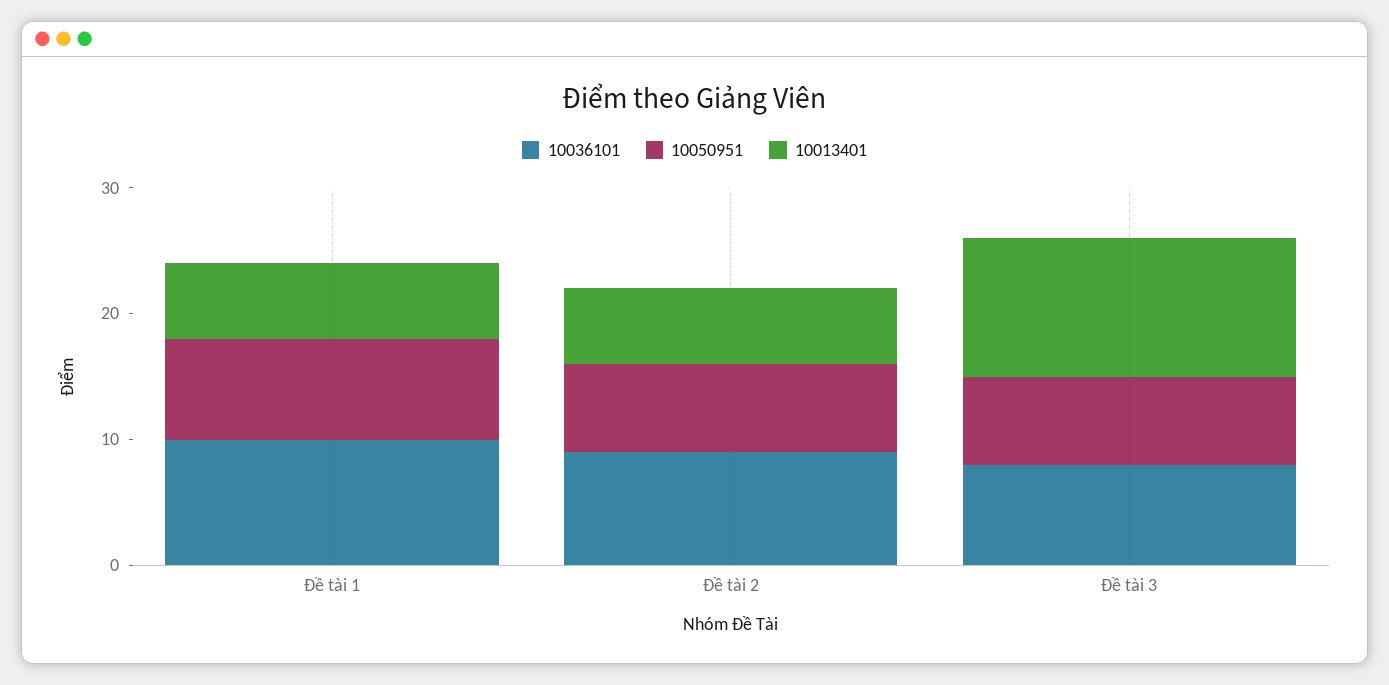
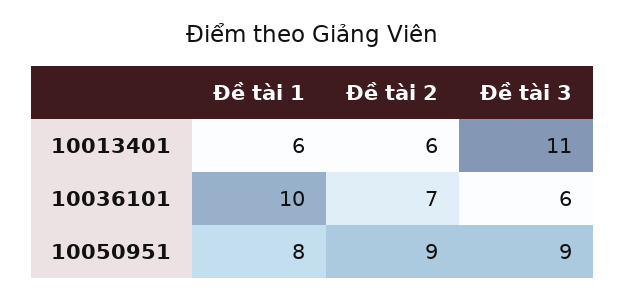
  {
    "10036101": {
      "Đề tài 1": 10,
-     "Đề tài 2": 9,
+     "Đề tài 2": 7,
-     "Đề tài 3": 8
+     "Đề tài 3": 6
    },
    "10050951": {
      "Đề tài 1": 8,
-     "Đề tài 2": 7,
+     "Đề tài 2": 9,
-     "Đề tài 3": 7
+     "Đề tài 3": 9
    },
    "10013401": {
      "Đề tài 1": 6,
      "Đề tài 2": 6,
      "Đề tài 3": 11
    }
  }

